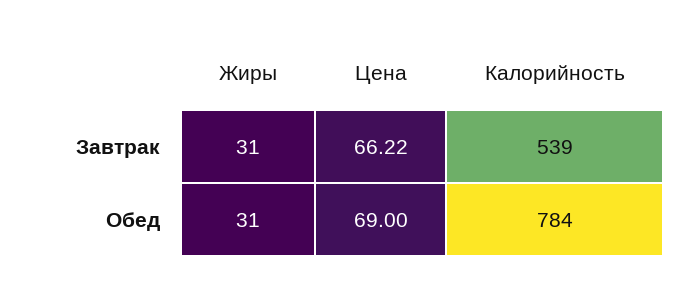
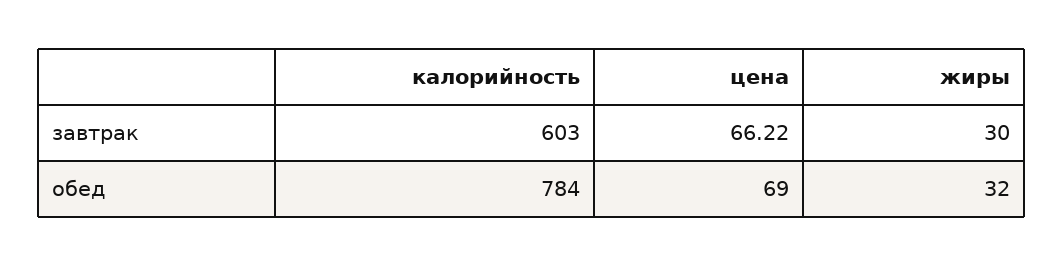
  {
    "Жиры": {
-     "Завтрак": 31,
+     "Завтрак": 30,
-     "Обед": 31
+     "Обед": 32
    },
    "Цена": {
      "Завтрак": 66.22,
      "Обед": 69
    },
    "Калорийность": {
-     "Завтрак": 539,
+     "Завтрак": 603,
      "Обед": 784
    }
  }

